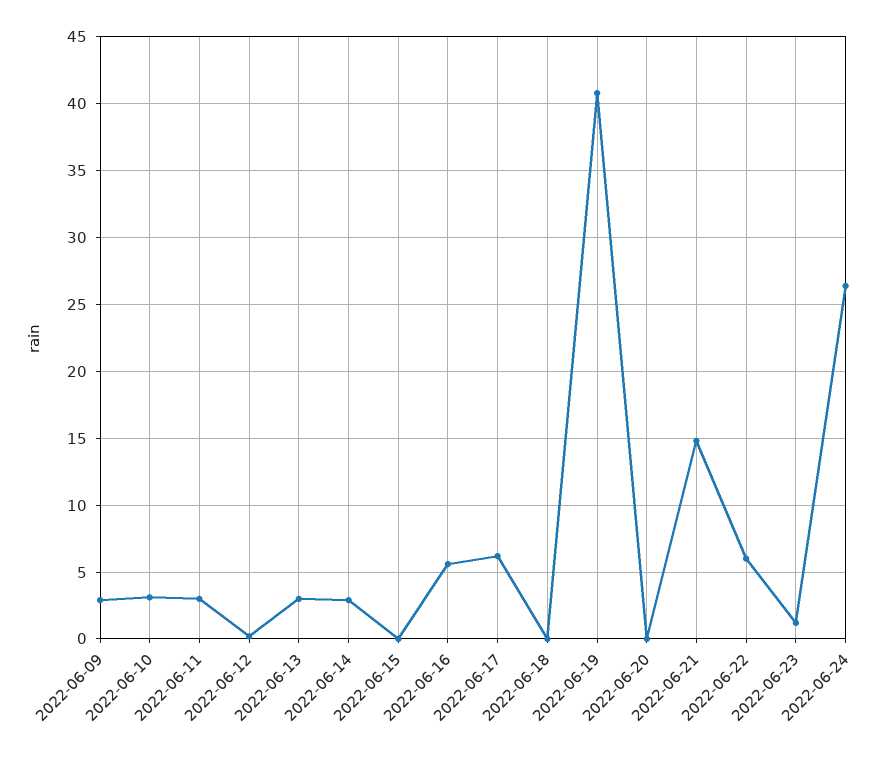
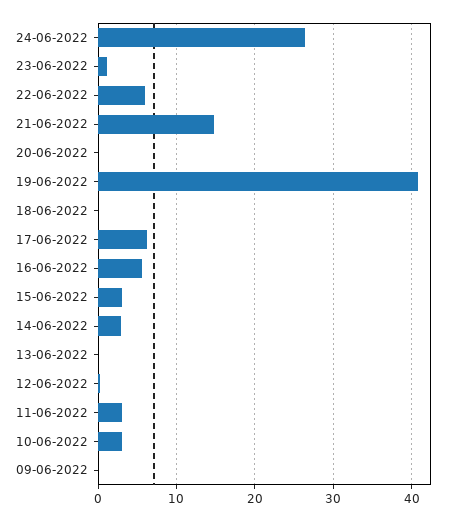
  {
-   "2022-06-09": 3,
+   "2022-06-09": 0,
    "2022-06-10": 3,
    "2022-06-11": 3,
    "2022-06-12": 0,
-   "2022-06-13": 3,
+   "2022-06-13": 0,
    "2022-06-14": 3,
-   "2022-06-15": 0,
+   "2022-06-15": 3,
    "2022-06-16": 5.5,
    "2022-06-17": 6,
    "2022-06-18": 0,
    "2022-06-19": 41,
    "2022-06-20": 0,
    "2022-06-21": 15,
    "2022-06-22": 6,
    "2022-06-23": 1,
    "2022-06-24": 26.5
  }

